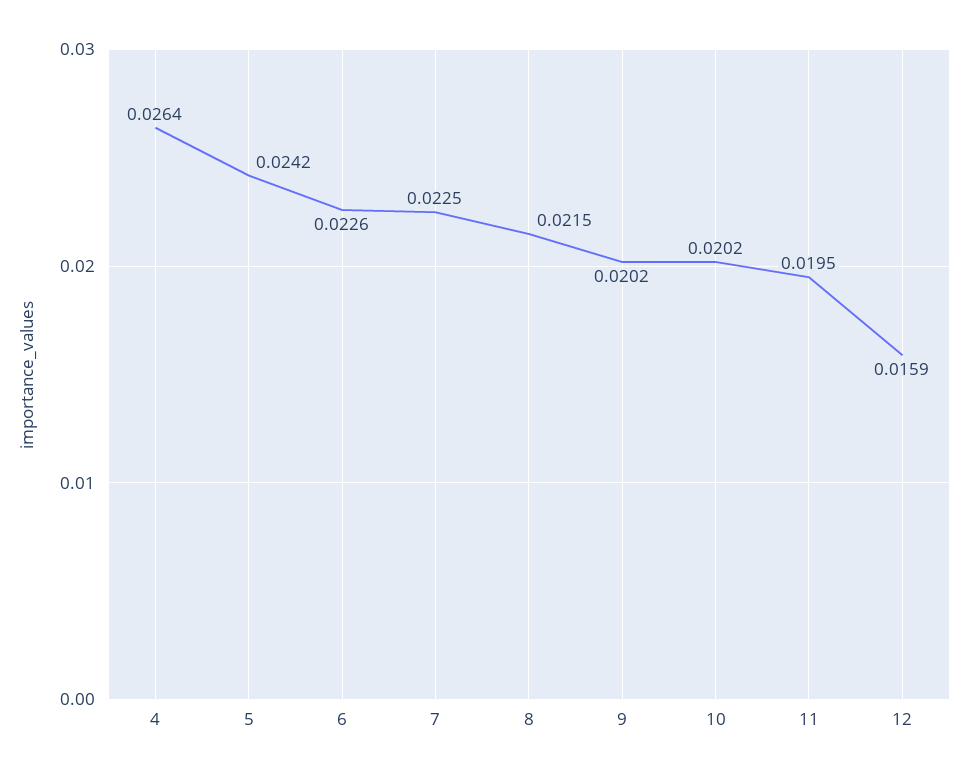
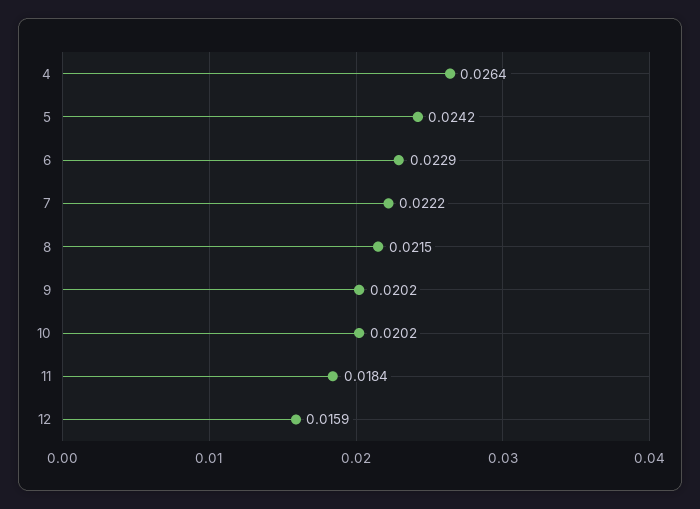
  {
    "4": 0.0264,
    "5": 0.0242,
-   "6": 0.0226,
+   "6": 0.0229,
-   "7": 0.0225,
+   "7": 0.0222,
    "8": 0.0215,
    "9": 0.0202,
    "10": 0.0202,
-   "11": 0.0195,
+   "11": 0.0184,
    "12": 0.0159
  }

